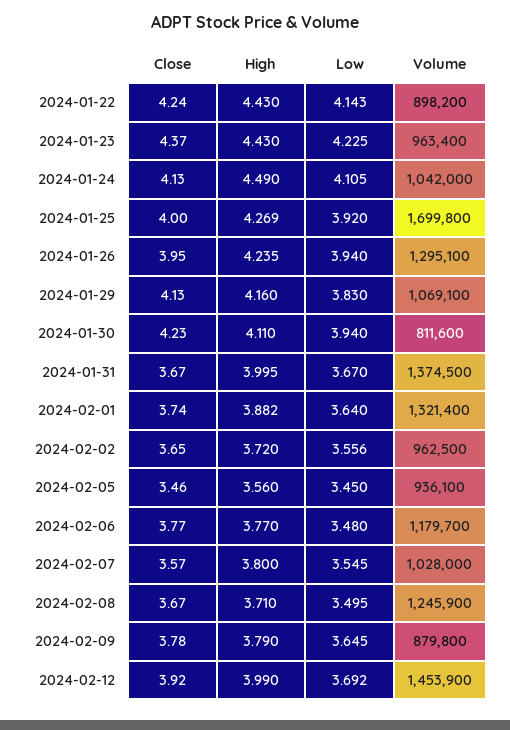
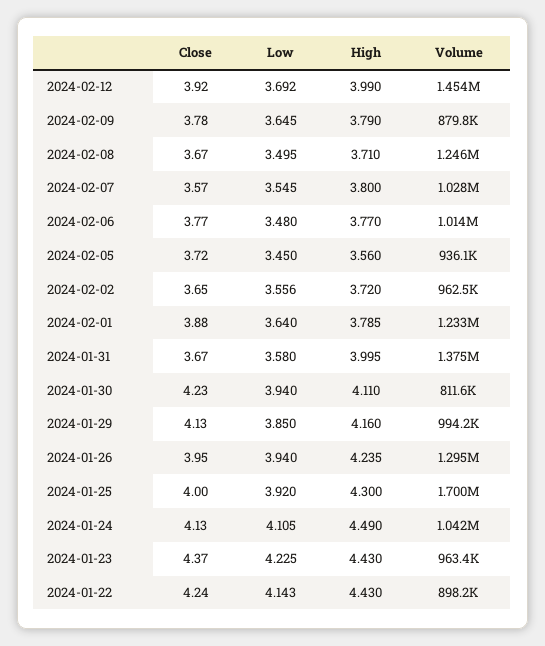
  {
    "Close": {
      "2024-01-22": 4.24,
      "2024-01-23": 4.37,
      "2024-01-24": 4.13,
      "2024-01-25": 4,
      "2024-01-26": 3.95,
      "2024-01-29": 4.13,
      "2024-01-30": 4.23,
      "2024-01-31": 3.67,
-     "2024-02-01": 3.74,
+     "2024-02-01": 3.88,
      "2024-02-02": 3.65,
-     "2024-02-05": 3.46,
+     "2024-02-05": 3.72,
      "2024-02-06": 3.77,
      "2024-02-07": 3.57,
      "2024-02-08": 3.67,
      "2024-02-09": 3.78,
      "2024-02-12": 3.92
    },
    "High": {
      "2024-01-22": 4.43,
      "2024-01-23": 4.43,
      "2024-01-24": 4.49,
-     "2024-01-25": 4.269,
+     "2024-01-25": 4.3,
      "2024-01-26": 4.235,
      "2024-01-29": 4.16,
      "2024-01-30": 4.11,
      "2024-01-31": 3.995,
-     "2024-02-01": 3.882,
+     "2024-02-01": 3.785,
      "2024-02-02": 3.72,
      "2024-02-05": 3.56,
      "2024-02-06": 3.77,
      "2024-02-07": 3.8,
      "2024-02-08": 3.71,
      "2024-02-09": 3.79,
      "2024-02-12": 3.99
    },
    "Low": {
      "2024-01-22": 4.143,
      "2024-01-23": 4.225,
      "2024-01-24": 4.105,
      "2024-01-25": 3.92,
      "2024-01-26": 3.94,
-     "2024-01-29": 3.83,
+     "2024-01-29": 3.85,
      "2024-01-30": 3.94,
-     "2024-01-31": 3.67,
+     "2024-01-31": 3.58,
      "2024-02-01": 3.64,
      "2024-02-02": 3.556,
      "2024-02-05": 3.45,
      "2024-02-06": 3.48,
      "2024-02-07": 3.545,
      "2024-02-08": 3.495,
      "2024-02-09": 3.645,
      "2024-02-12": 3.692
    },
    "Volume": {
      "2024-01-22": 898200,
      "2024-01-23": 963400,
      "2024-01-24": 1042000,
      "2024-01-25": 1699800,
      "2024-01-26": 1295100,
-     "2024-01-29": 1069100,
+     "2024-01-29": 994200,
      "2024-01-30": 811600,
      "2024-01-31": 1374500,
-     "2024-02-01": 1321400,
+     "2024-02-01": 1233000,
      "2024-02-02": 962500,
      "2024-02-05": 936100,
-     "2024-02-06": 1179700,
+     "2024-02-06": 1014000,
      "2024-02-07": 1028000,
      "2024-02-08": 1245900,
      "2024-02-09": 879800,
      "2024-02-12": 1453900
    }
  }

